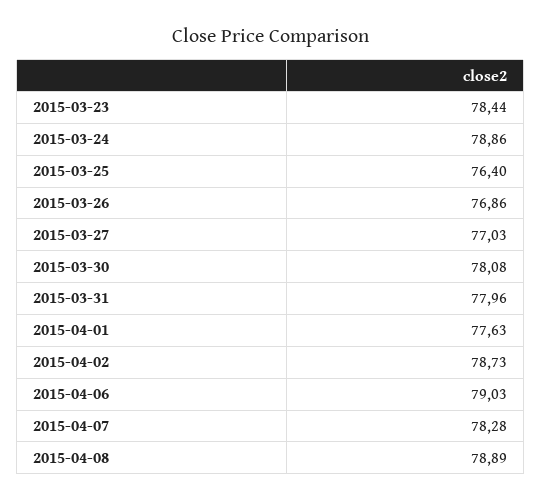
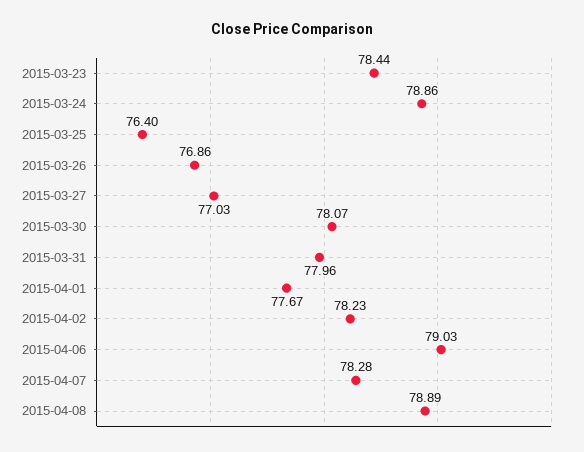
  {
    "2015-03-23": 78.44,
    "2015-03-24": 78.86,
    "2015-03-25": 76.4,
    "2015-03-26": 76.86,
    "2015-03-27": 77.03,
-   "2015-03-30": 78.08,
+   "2015-03-30": 78.07,
    "2015-03-31": 77.96,
-   "2015-04-01": 77.63,
+   "2015-04-01": 77.67,
-   "2015-04-02": 78.73,
+   "2015-04-02": 78.23,
    "2015-04-06": 79.03,
    "2015-04-07": 78.28,
    "2015-04-08": 78.89
  }

